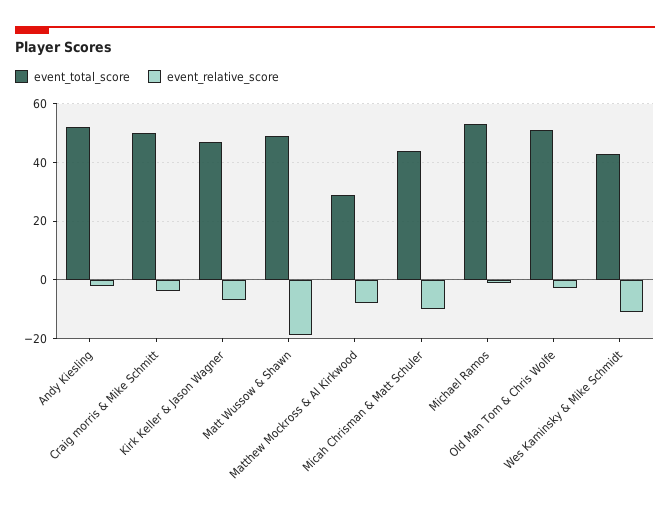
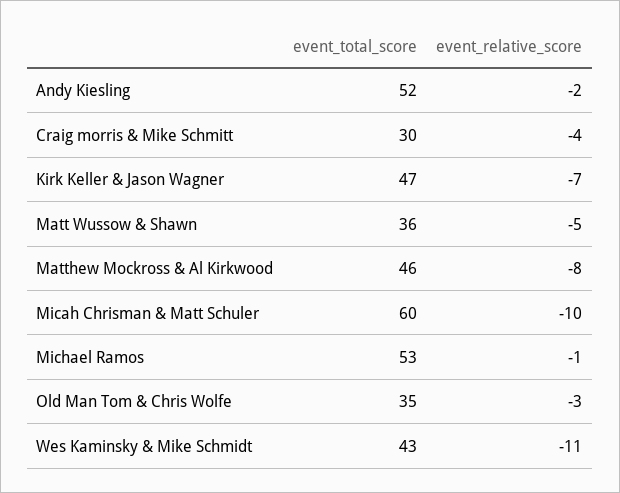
  {
    "event_total_score": {
      "Andy Kiesling": 52,
-     "Craig morris & Mike Schmitt": 50,
+     "Craig morris & Mike Schmitt": 30,
      "Kirk Keller & Jason Wagner": 47,
-     "Matt Wussow & Shawn": 50,
+     "Matt Wussow & Shawn": 36,
-     "Matthew Mockross & Al Kirkwood": 30,
+     "Matthew Mockross & Al Kirkwood": 46,
-     "Micah Chrisman & Matt Schuler": 45,
+     "Micah Chrisman & Matt Schuler": 60,
      "Michael Ramos": 53,
-     "Old Man Tom & Chris Wolfe": 50,
+     "Old Man Tom & Chris Wolfe": 35,
      "Wes Kaminsky & Mike Schmidt": 43
    },
    "event_relative_score": {
      "Andy Kiesling": -2,
      "Craig morris & Mike Schmitt": -4,
      "Kirk Keller & Jason Wagner": -7,
-     "Matt Wussow & Shawn": -20,
+     "Matt Wussow & Shawn": -5,
      "Matthew Mockross & Al Kirkwood": -8,
      "Micah Chrisman & Matt Schuler": -10,
      "Michael Ramos": -1,
      "Old Man Tom & Chris Wolfe": -3,
      "Wes Kaminsky & Mike Schmidt": -11
    }
  }

